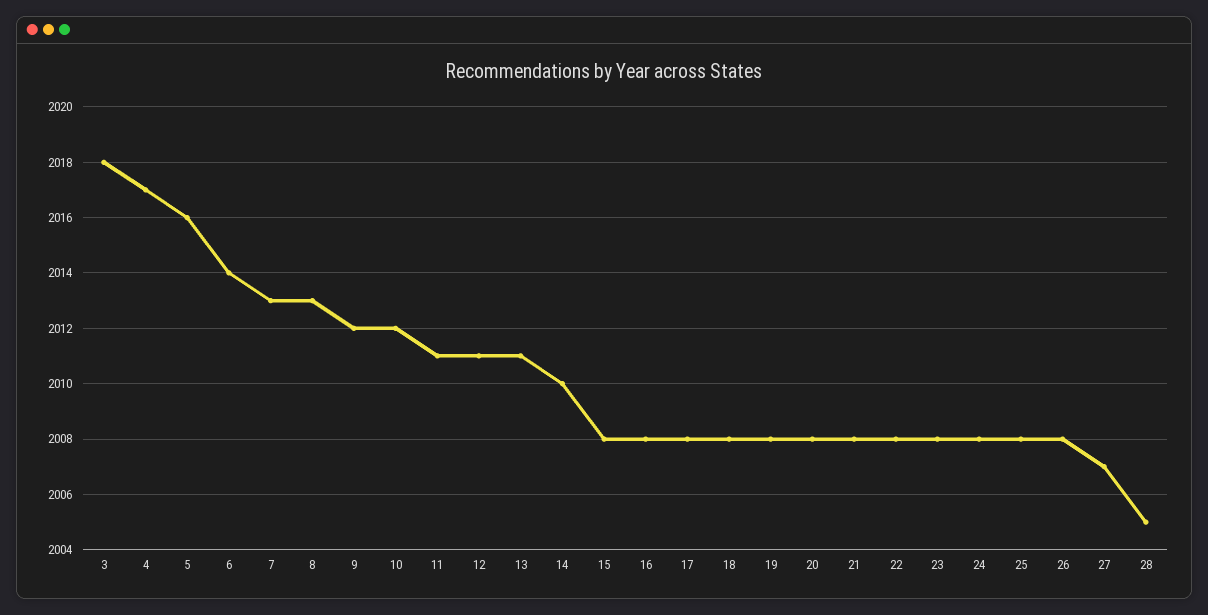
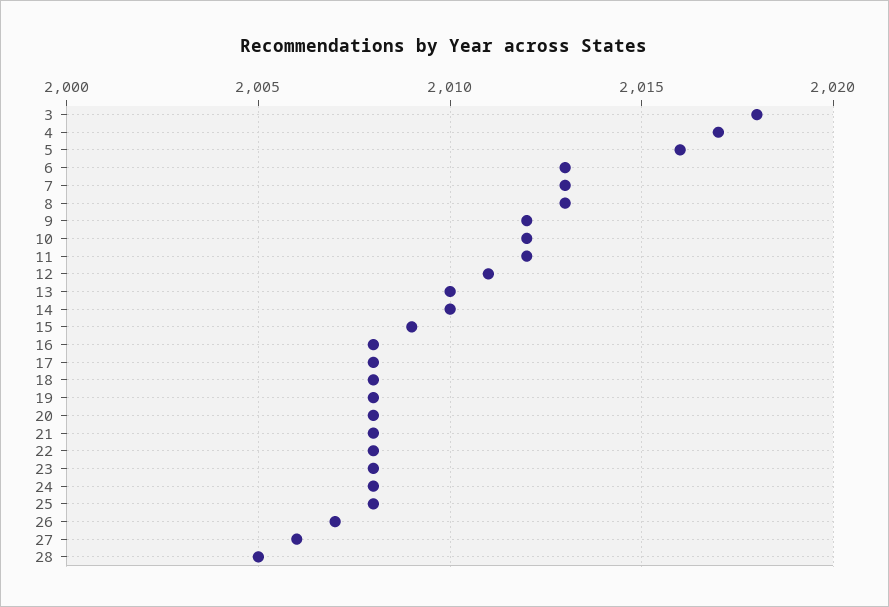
  {
    "3": 2018,
    "4": 2017,
    "5": 2016,
-   "6": 2014,
+   "6": 2013,
    "7": 2013,
    "8": 2013,
    "9": 2012,
    "10": 2012,
-   "11": 2011,
+   "11": 2012,
    "12": 2011,
-   "13": 2011,
+   "13": 2010,
    "14": 2010,
-   "15": 2008,
+   "15": 2009,
    "16": 2008,
    "17": 2008,
    "18": 2008,
    "19": 2008,
    "20": 2008,
    "21": 2008,
    "22": 2008,
    "23": 2008,
    "24": 2008,
    "25": 2008,
-   "26": 2008,
+   "26": 2007,
-   "27": 2007,
+   "27": 2006,
    "28": 2005
  }

